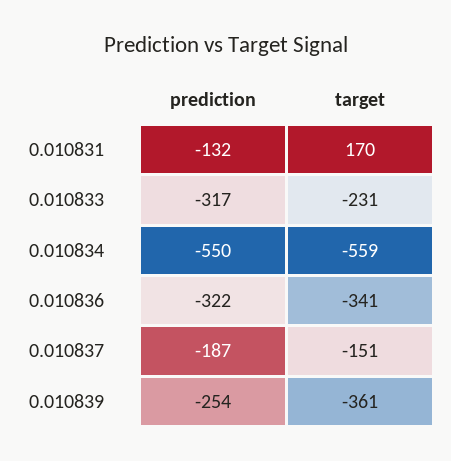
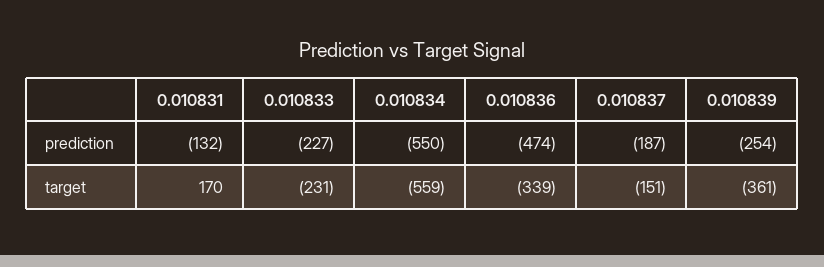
  {
    "prediction": {
      "0.010831": -132,
-     "0.010833": -317,
+     "0.010833": -227,
      "0.010834": -550,
-     "0.010836": -322,
+     "0.010836": -474,
      "0.010837": -187,
      "0.010839": -254
    },
    "target": {
      "0.010831": 170,
      "0.010833": -231,
      "0.010834": -559,
-     "0.010836": -341,
+     "0.010836": -339,
      "0.010837": -151,
      "0.010839": -361
    }
  }

